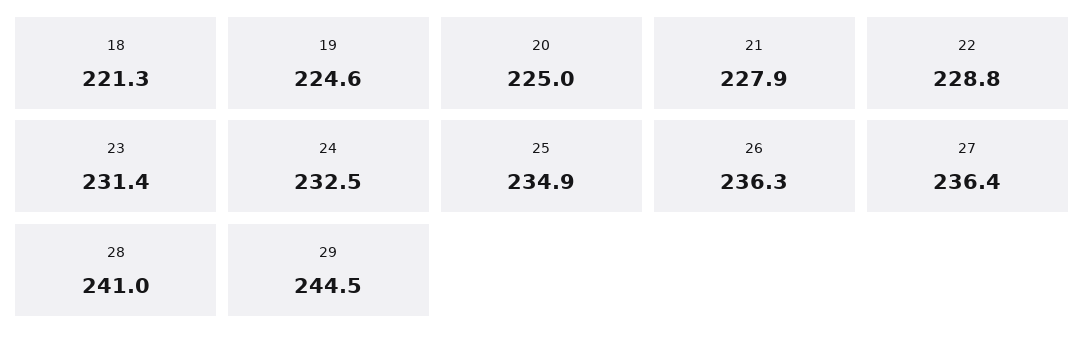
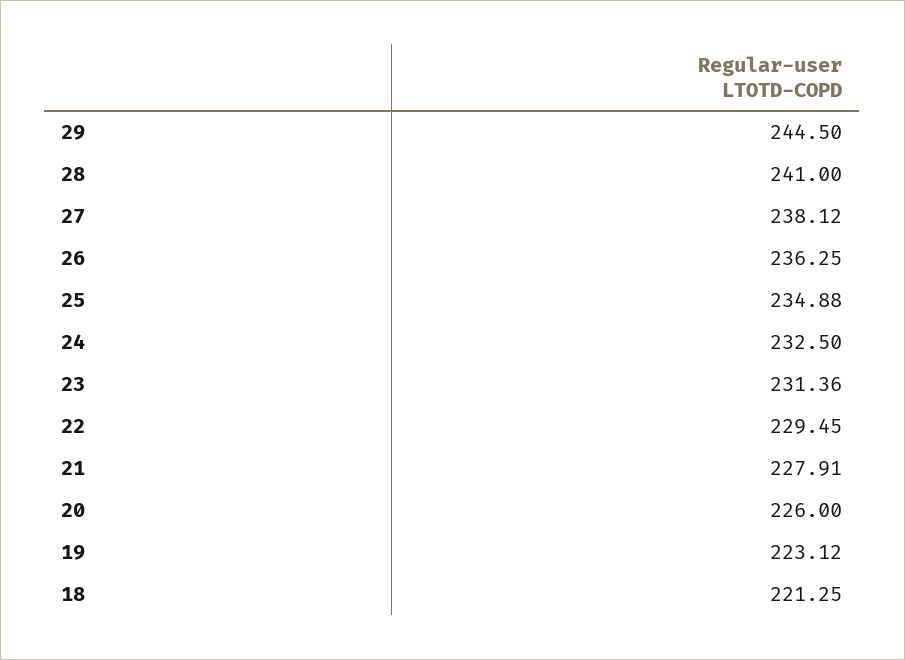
  {
    "18": 221.25,
-   "19": 224.6,
+   "19": 223.12,
-   "20": 225,
+   "20": 226,
    "21": 227.91,
-   "22": 228.8,
+   "22": 229.45,
    "23": 231.36,
    "24": 232.5,
    "25": 234.88,
    "26": 236.25,
-   "27": 236.4,
+   "27": 238.12,
    "28": 241,
    "29": 244.5
  }

